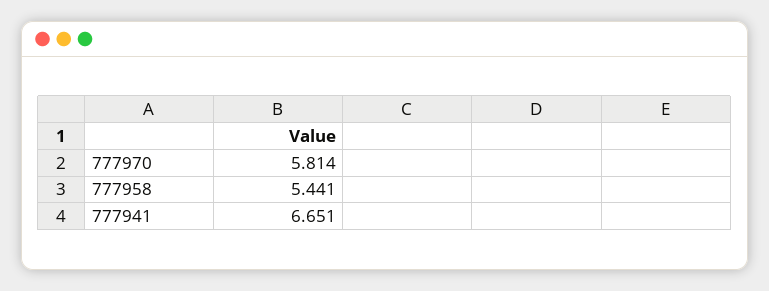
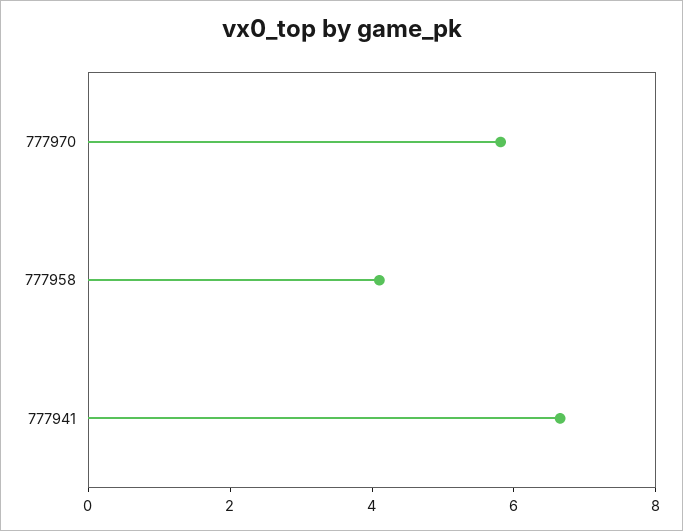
  {
    "777970": 5.814,
-   "777958": 5.441,
+   "777958": 4,
    "777941": 6.651
  }

